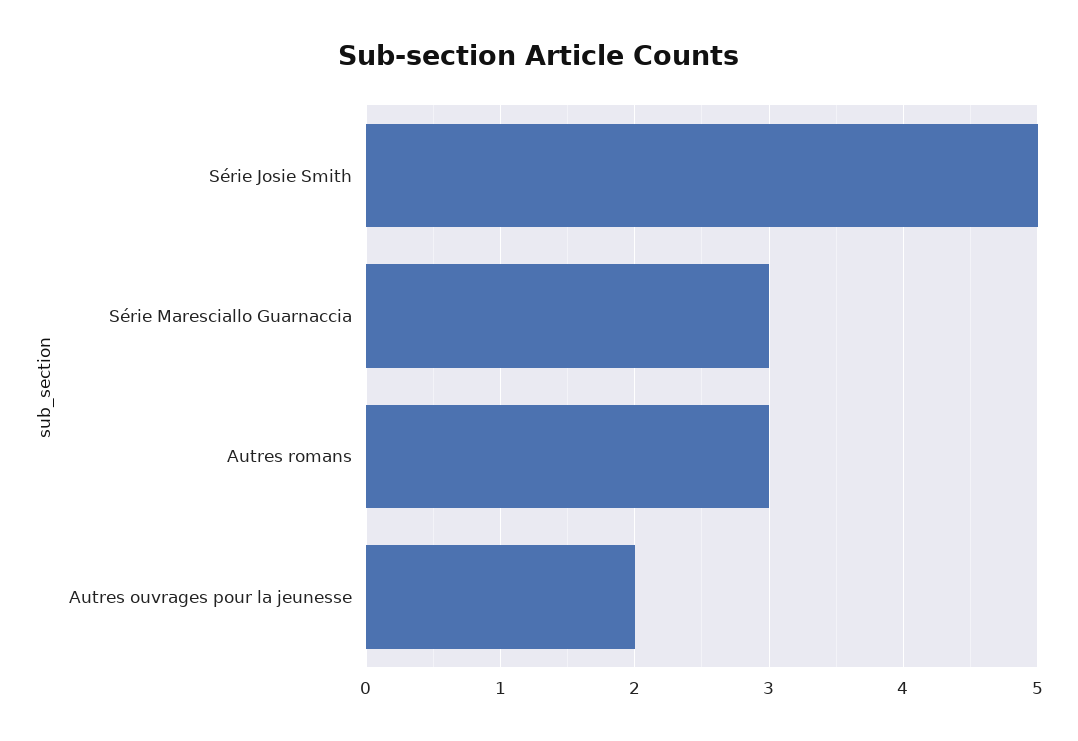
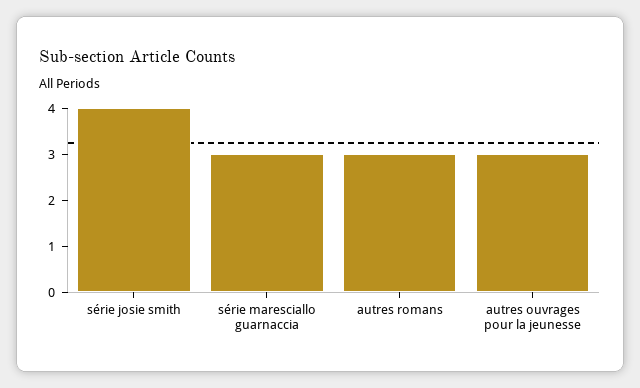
  {
-   "Série Josie Smith": 5,
+   "Série Josie Smith": 4,
    "Série Maresciallo Guarnaccia": 3,
    "Autres romans": 3,
-   "Autres ouvrages pour la jeunesse": 2
+   "Autres ouvrages pour la jeunesse": 3
  }

